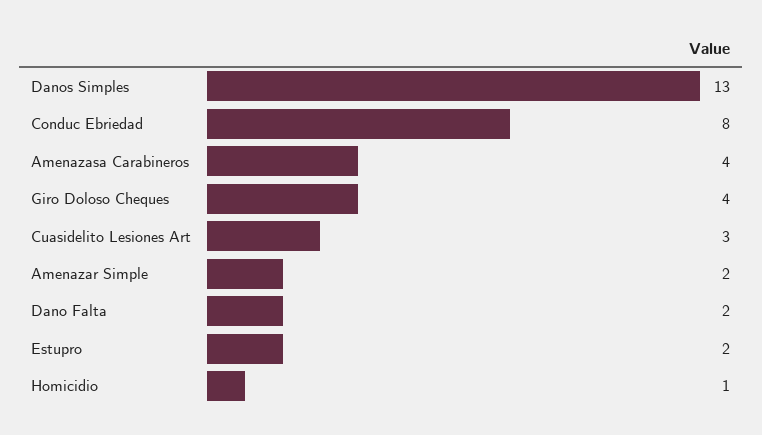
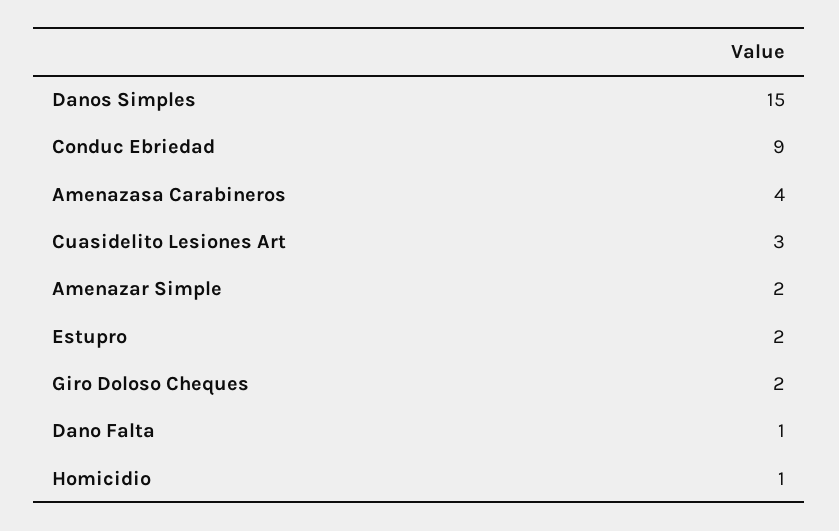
  {
-   "Danos Simples": 13,
+   "Danos Simples": 15,
-   "Conduc Ebriedad": 8,
+   "Conduc Ebriedad": 9,
    "Amenazasa Carabineros": 4,
-   "Giro Doloso Cheques": 4,
+   "Giro Doloso Cheques": 2,
    "Cuasidelito Lesiones Art": 3,
    "Amenazar Simple": 2,
-   "Dano Falta": 2,
+   "Dano Falta": 1,
    "Estupro": 2,
    "Homicidio": 1
  }

